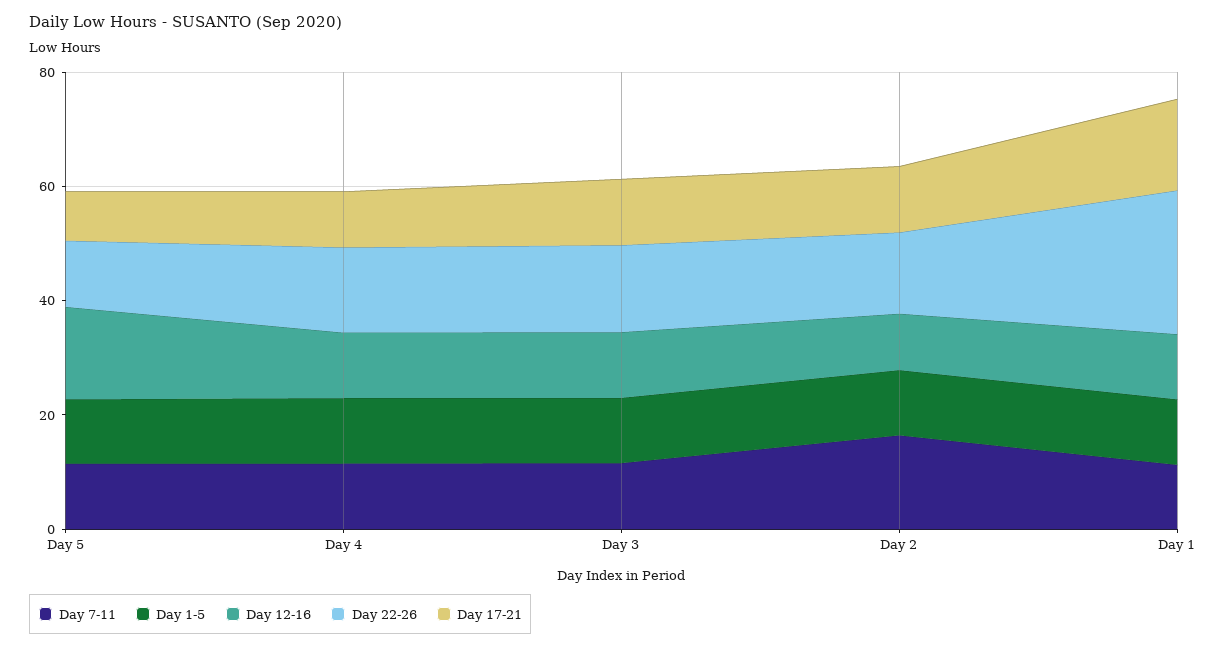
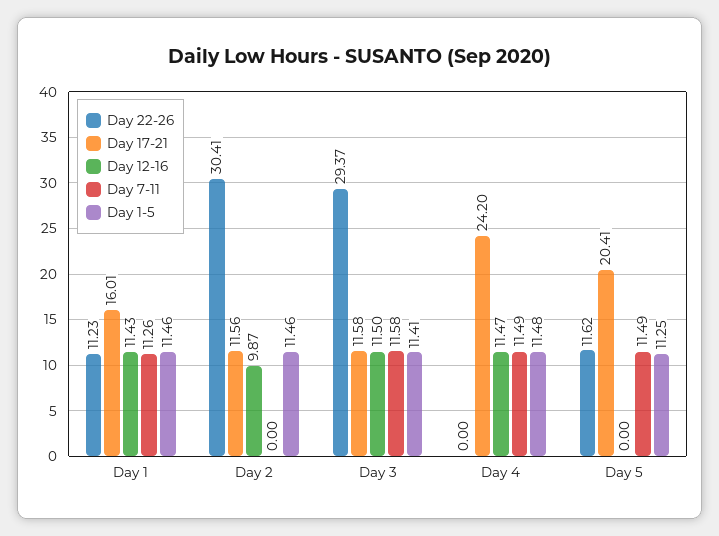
  {
    "Day 7-11": {
      "Day 5": 11.49,
      "Day 4": 11.49,
      "Day 3": 11.58,
-     "Day 2": 15,
+     "Day 2": 0,
      "Day 1": 11.26
    },
    "Day 1-5": {
      "Day 5": 11.25,
      "Day 4": 11.48,
      "Day 3": 11.41,
      "Day 2": 11.46,
      "Day 1": 11.46
    },
    "Day 12-16": {
-     "Day 5": 15,
+     "Day 5": 0,
      "Day 4": 11.47,
      "Day 3": 11.5,
      "Day 2": 9.87,
      "Day 1": 11.43
    },
    "Day 22-26": {
      "Day 5": 11.62,
-     "Day 4": 15,
+     "Day 4": 0,
-     "Day 3": 15,
+     "Day 3": 29.37,
-     "Day 2": 15,
+     "Day 2": 30.41,
-     "Day 1": 25
+     "Day 1": 11.23
    },
    "Day 17-21": {
-     "Day 5": 10,
+     "Day 5": 20.41,
-     "Day 4": 10,
+     "Day 4": 24.2,
      "Day 3": 11.58,
      "Day 2": 11.56,
      "Day 1": 16.01
    }
  }

